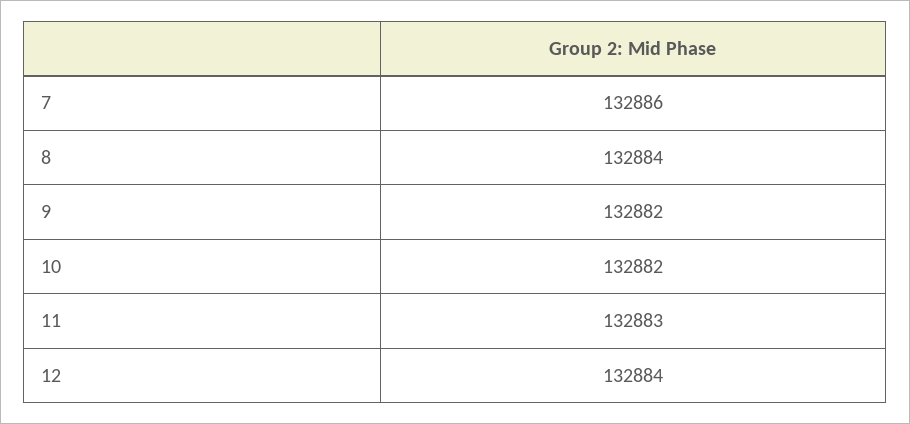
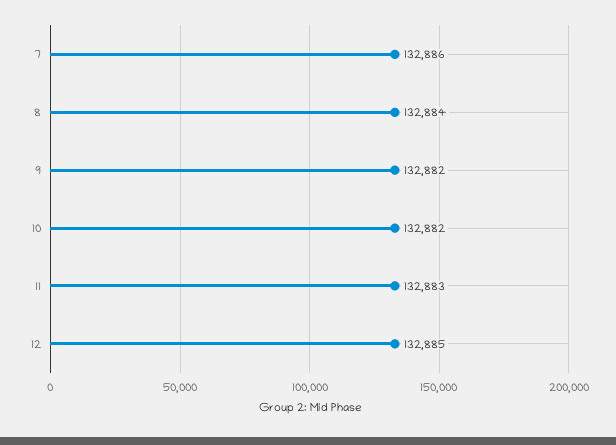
  {
    "7": 132886,
    "8": 132884,
    "9": 132882,
    "10": 132882,
    "11": 132883,
-   "12": 132884
+   "12": 132885
  }

